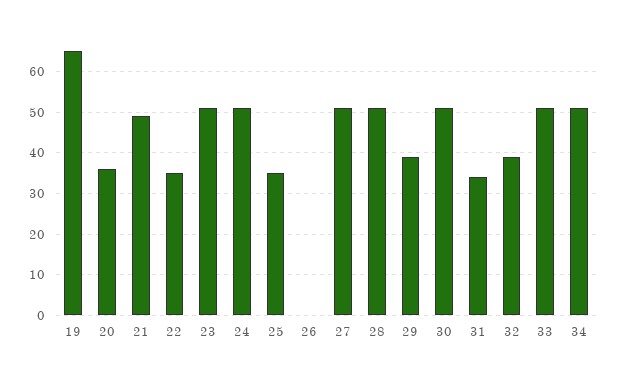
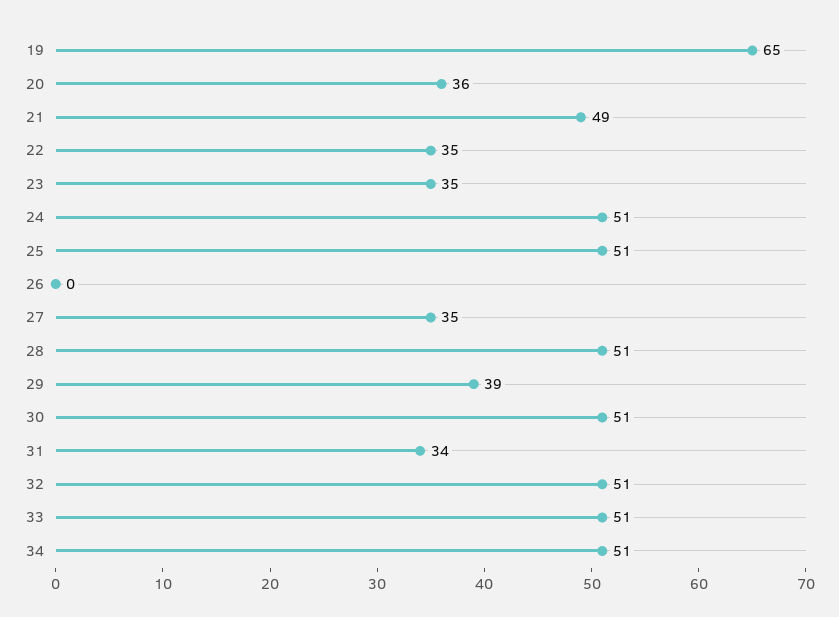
  {
    "19": 65,
    "20": 36,
    "21": 49,
    "22": 35,
-   "23": 50,
+   "23": 35,
    "24": 51,
-   "25": 35,
+   "25": 51,
    "26": 0,
-   "27": 50,
+   "27": 35,
    "28": 51,
    "29": 39,
    "30": 51,
    "31": 34,
-   "32": 40,
+   "32": 51,
    "33": 51,
    "34": 51
  }

